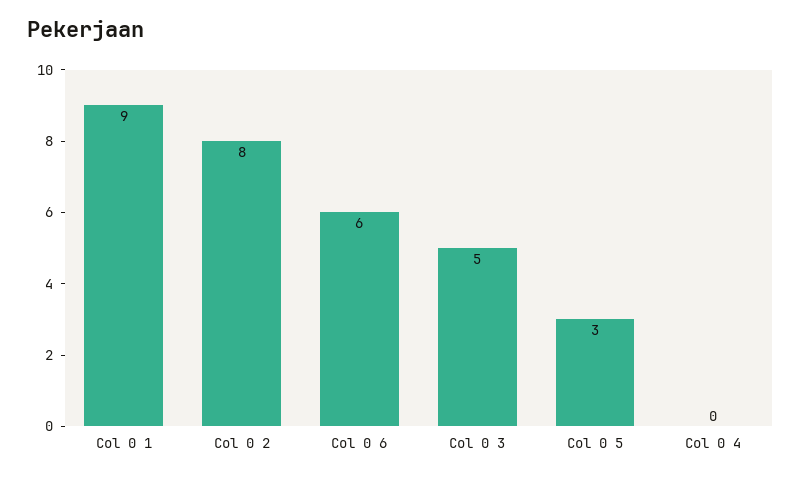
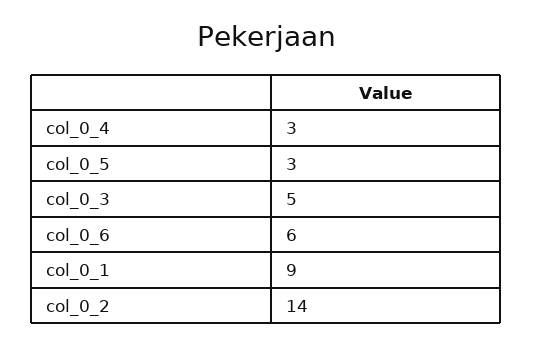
  {
    "Col 0 1": 9,
-   "Col 0 2": 8,
+   "Col 0 2": 14,
    "Col 0 6": 6,
    "Col 0 3": 5,
    "Col 0 5": 3,
-   "Col 0 4": 0
+   "Col 0 4": 3
  }

